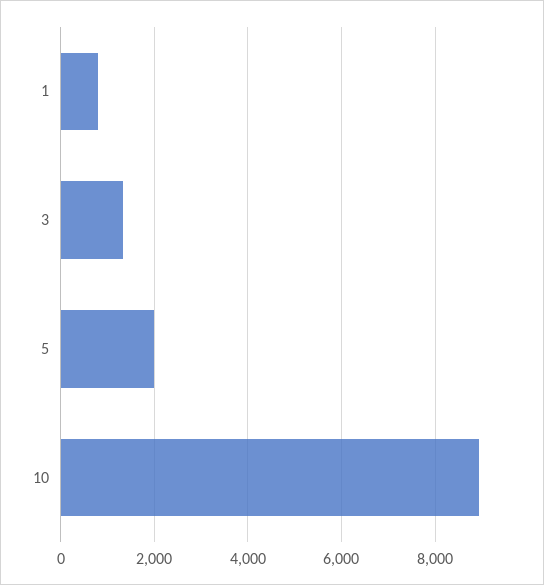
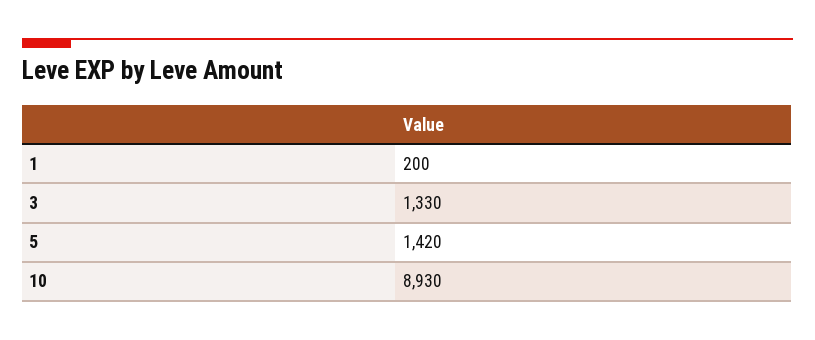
  {
-   "1": 800,
+   "1": 200,
    "3": 1330,
-   "5": 2000,
+   "5": 1420,
    "10": 8930
  }

